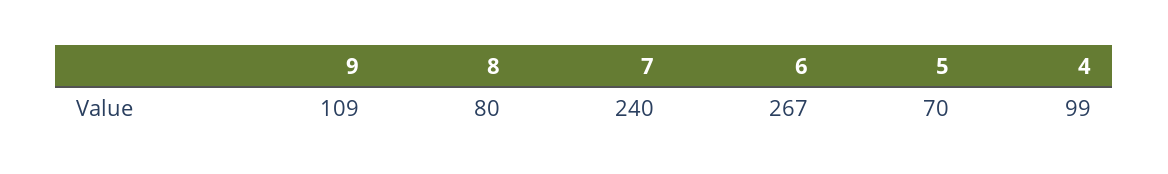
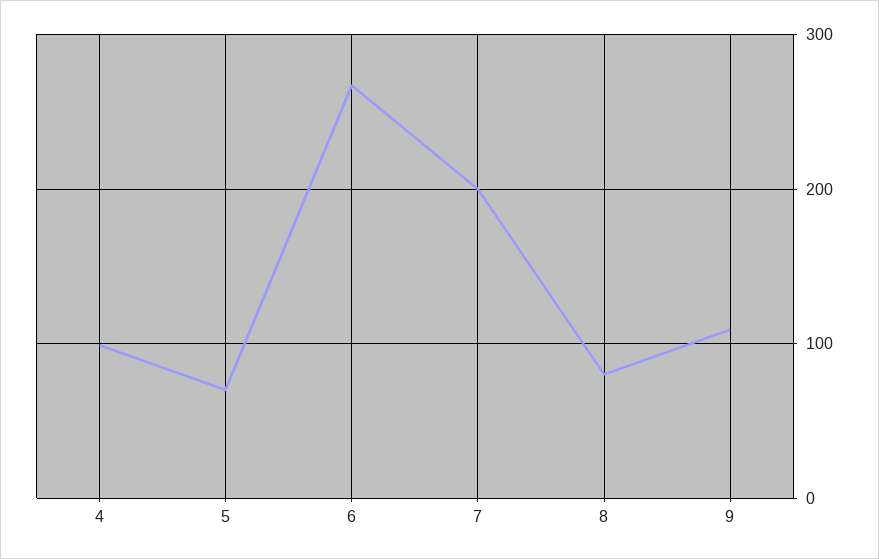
  {
    "9": 109,
    "8": 80,
-   "7": 240,
+   "7": 200,
    "6": 267,
    "5": 70,
    "4": 99
  }

